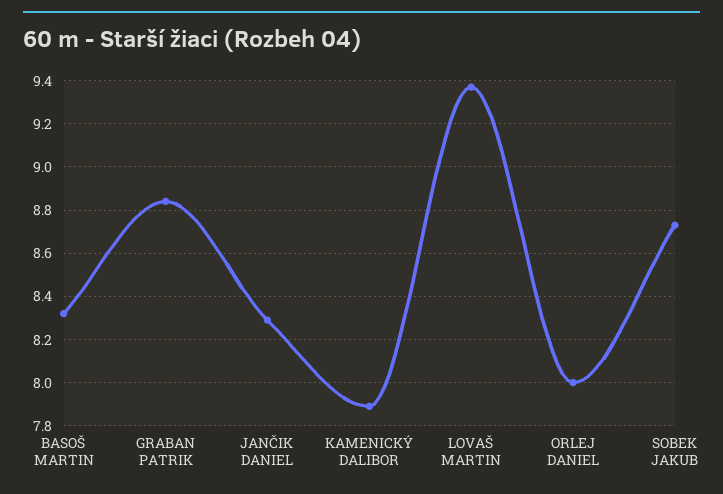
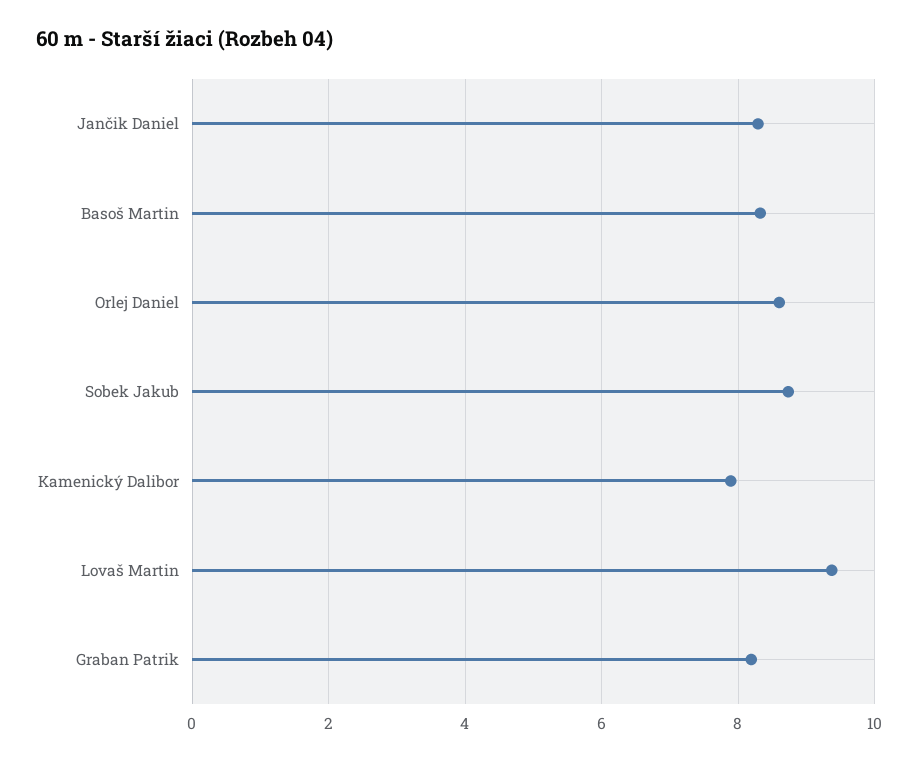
  {
    "BASOŠ MARTIN": 8.3,
-   "GRABAN PATRIK": 8.85,
+   "GRABAN PATRIK": 8.2,
    "JANČIK DANIEL": 8.3,
    "KAMENICKÝ DALIBOR": 7.9,
    "LOVAŠ MARTIN": 9.35,
-   "ORLEJ DANIEL": 8,
+   "ORLEJ DANIEL": 8.6,
    "SOBEK JAKUB": 8.75
  }

